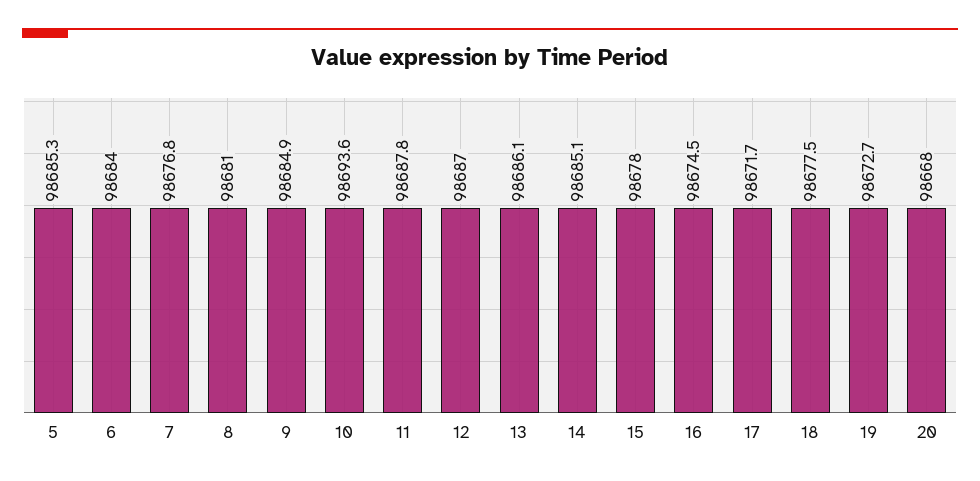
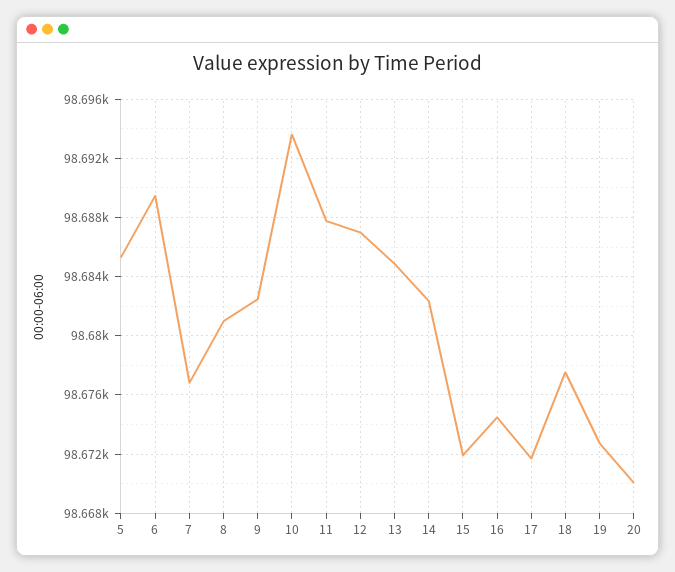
  {
    "5": 98685.3,
-   "6": 98684,
+   "6": 98689.5,
    "7": 98676.8,
    "8": 98681,
-   "9": 98684.9,
+   "9": 98682.5,
    "10": 98693.6,
    "11": 98687.8,
    "12": 98687,
-   "13": 98686.1,
+   "13": 98685,
-   "14": 98685.1,
+   "14": 98682.5,
-   "15": 98678,
+   "15": 98672,
    "16": 98674.5,
    "17": 98671.7,
    "18": 98677.5,
    "19": 98672.7,
-   "20": 98668
+   "20": 98670
  }

